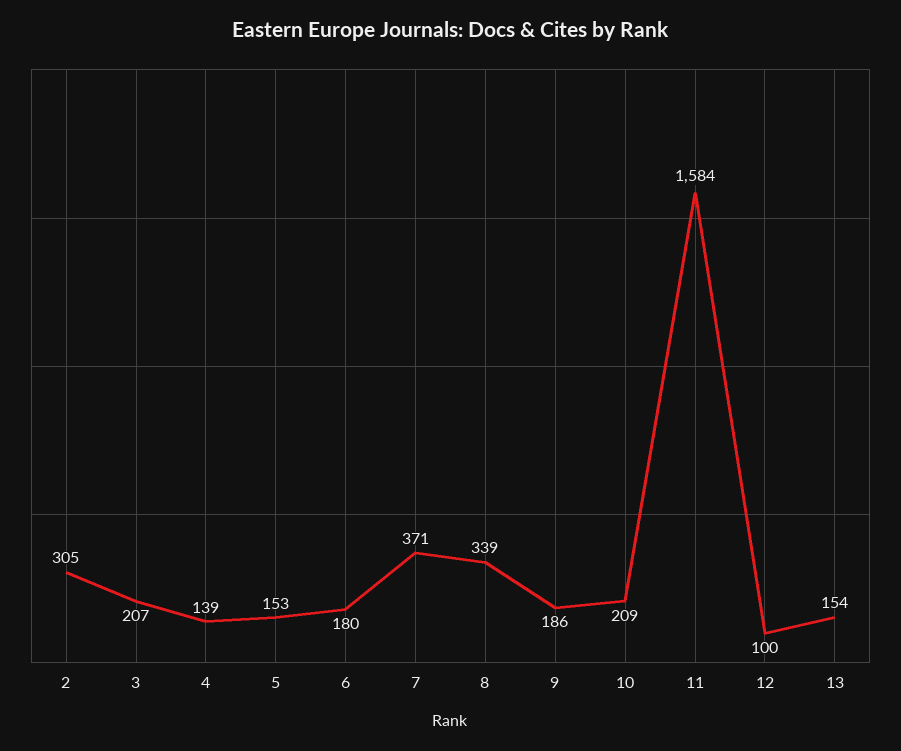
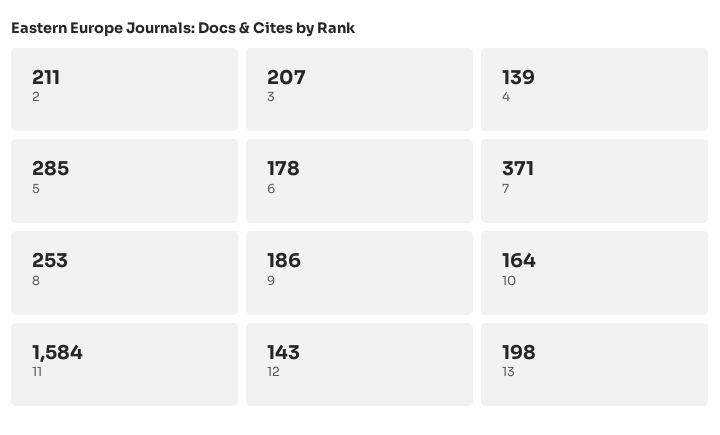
  {
-   "2": 305,
+   "2": 211,
    "3": 207,
    "4": 139,
-   "5": 153,
+   "5": 285,
-   "6": 180,
+   "6": 178,
    "7": 371,
-   "8": 339,
+   "8": 253,
    "9": 186,
-   "10": 209,
+   "10": 164,
    "11": 1584,
-   "12": 100,
+   "12": 143,
-   "13": 154
+   "13": 198
  }

